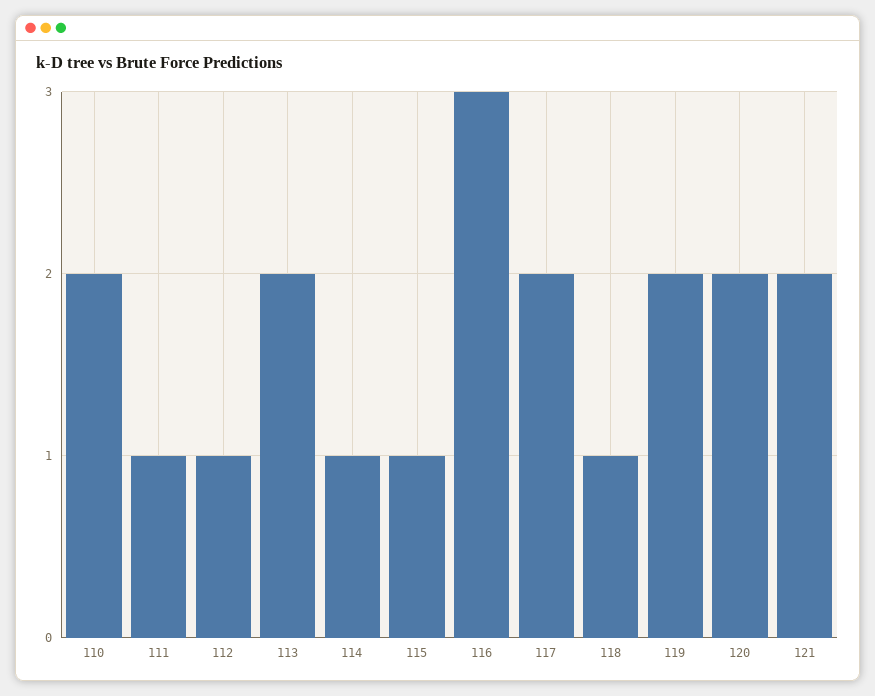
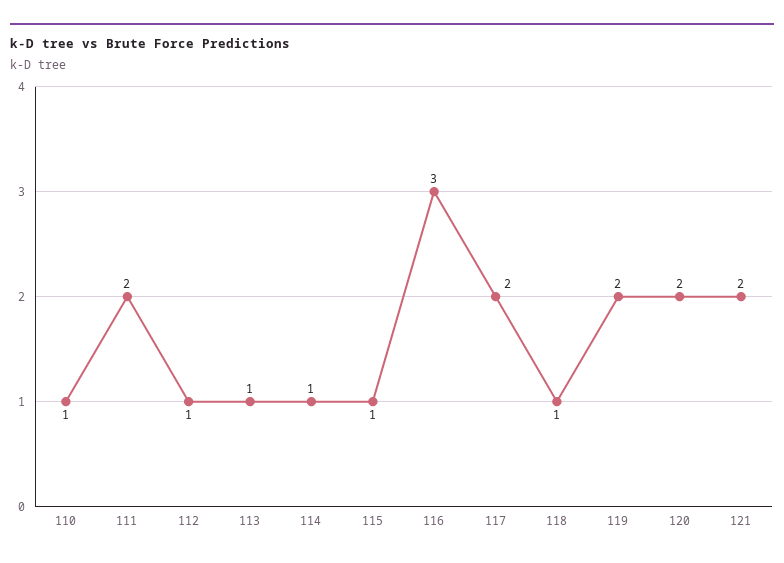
  {
-   "110": 2,
+   "110": 1,
-   "111": 1,
+   "111": 2,
    "112": 1,
-   "113": 2,
+   "113": 1,
    "114": 1,
    "115": 1,
    "116": 3,
    "117": 2,
    "118": 1,
    "119": 2,
    "120": 2,
    "121": 2
  }

